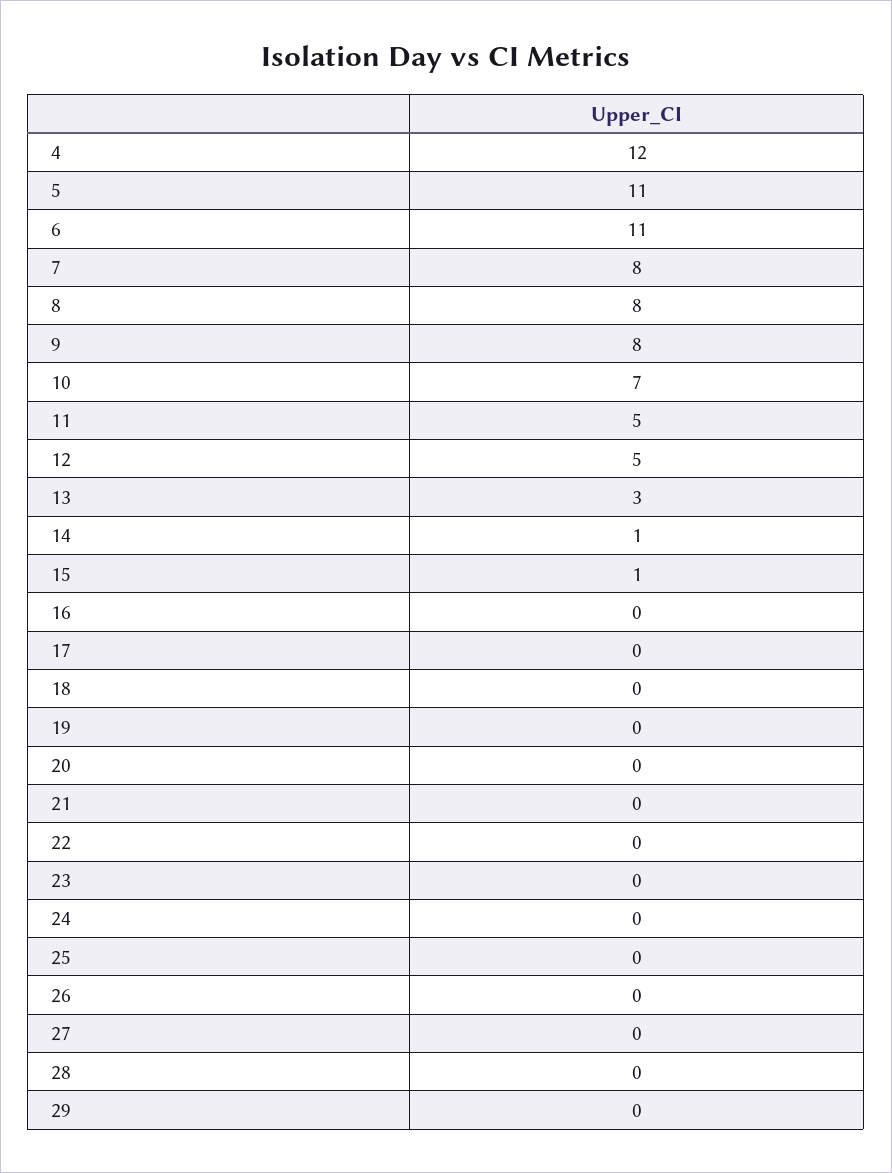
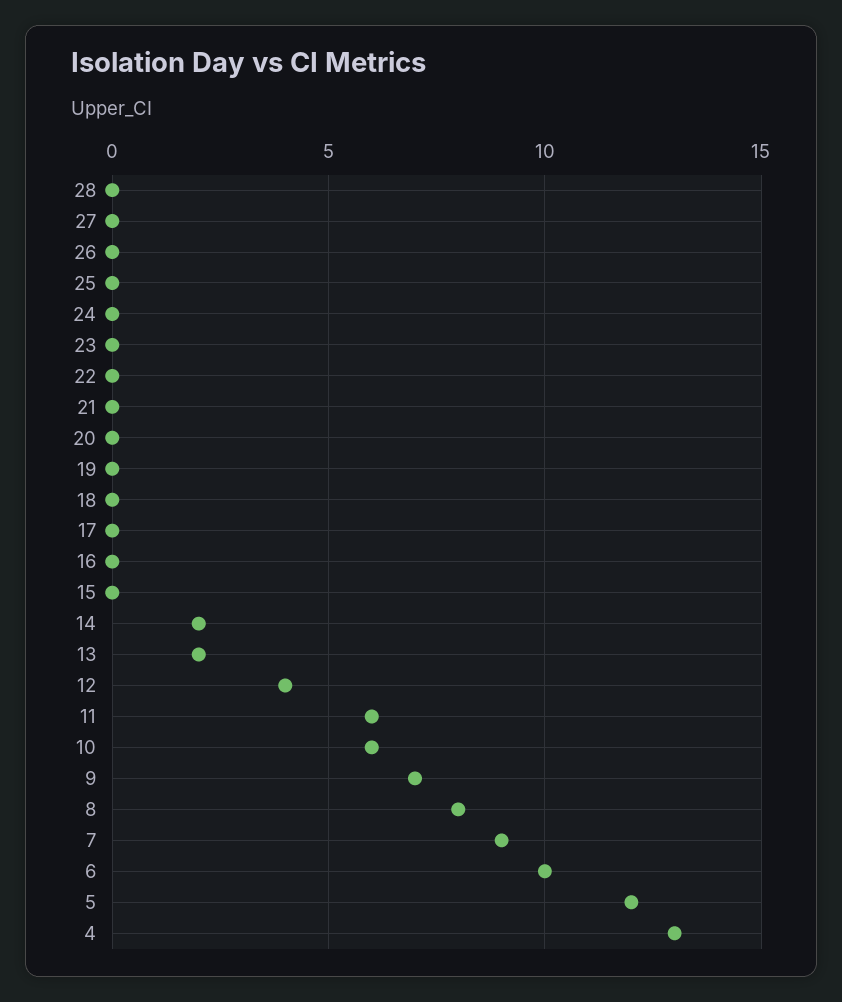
  {
-   "4": 12,
+   "4": 13,
-   "5": 11,
+   "5": 12,
-   "6": 11,
+   "6": 10,
-   "7": 8,
+   "7": 9,
    "8": 8,
-   "9": 8,
+   "9": 7,
-   "10": 7,
+   "10": 6,
-   "11": 5,
+   "11": 6,
-   "12": 5,
+   "12": 4,
-   "13": 3,
+   "13": 2,
-   "14": 1,
+   "14": 2,
-   "15": 1,
+   "15": 0,
    "16": 0,
    "17": 0,
    "18": 0,
    "19": 0,
    "20": 0,
    "21": 0,
    "22": 0,
    "23": 0,
    "24": 0,
    "25": 0,
    "26": 0,
    "27": 0,
-   "28": 0,
+   "28": 0
-   "29": 0
  }

